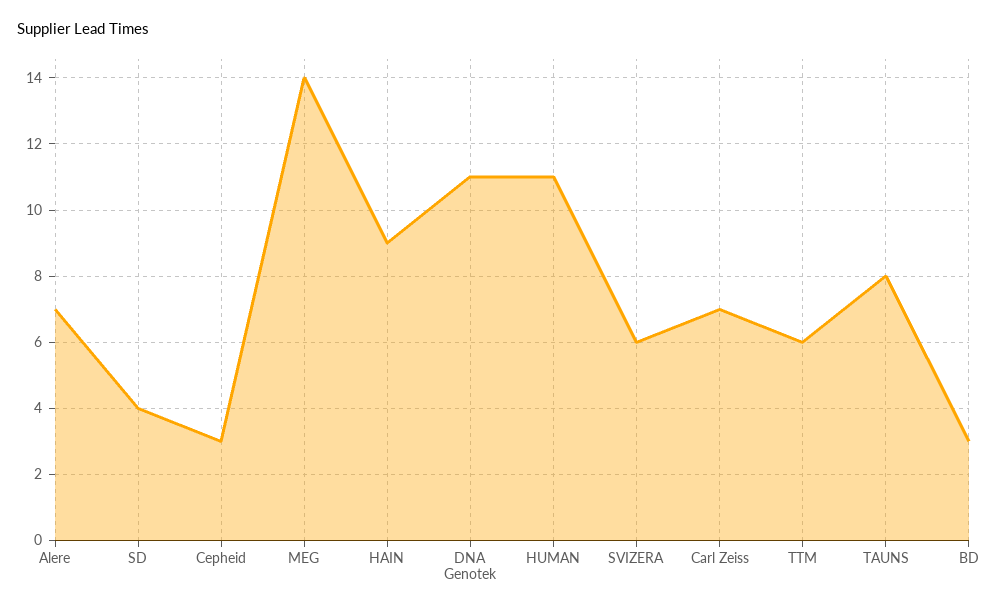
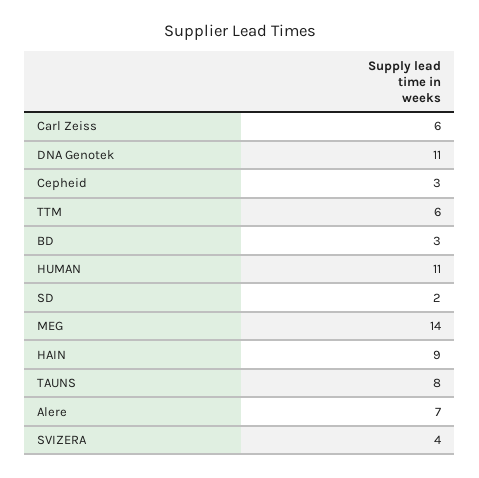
  {
    "Alere": 7,
-   "SD": 4,
+   "SD": 2,
    "Cepheid": 3,
    "MEG": 14,
    "HAIN": 9,
    "DNA Genotek": 11,
    "HUMAN": 11,
-   "SVIZERA": 6,
+   "SVIZERA": 4,
-   "Carl Zeiss": 7,
+   "Carl Zeiss": 6,
    "TTM": 6,
    "TAUNS": 8,
    "BD": 3
  }

